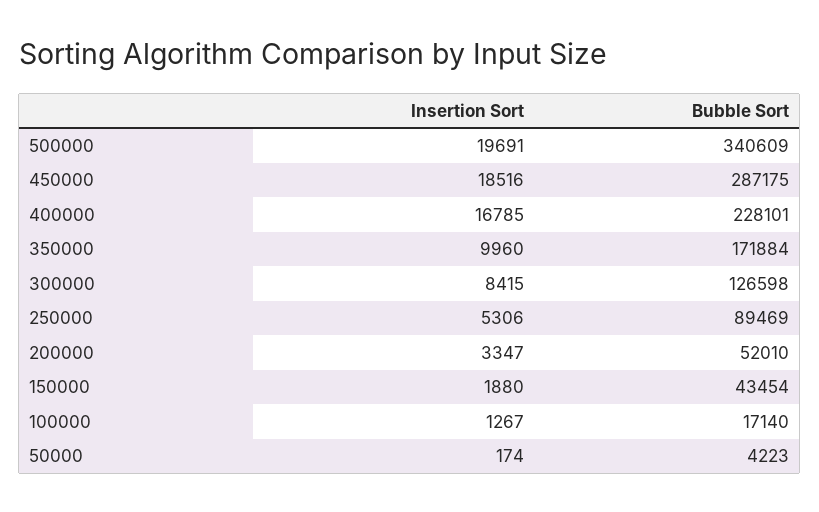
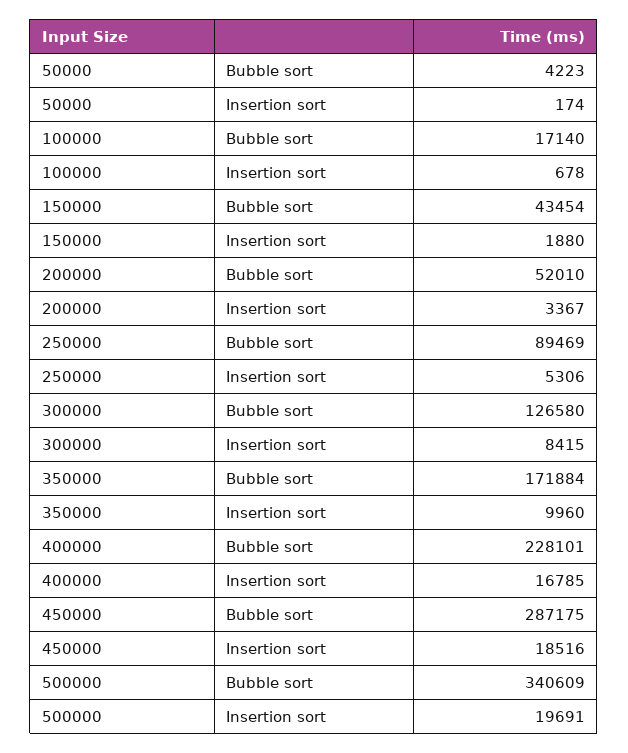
  {
    "Insertion Sort": {
      "500000": 19691,
      "450000": 18516,
      "400000": 16785,
      "350000": 9960,
      "300000": 8415,
      "250000": 5306,
-     "200000": 3347,
+     "200000": 3367,
      "150000": 1880,
-     "100000": 1267,
+     "100000": 678,
      "50000": 174
    },
    "Bubble Sort": {
      "500000": 340609,
      "450000": 287175,
      "400000": 228101,
      "350000": 171884,
-     "300000": 126598,
+     "300000": 126580,
      "250000": 89469,
      "200000": 52010,
      "150000": 43454,
      "100000": 17140,
      "50000": 4223
    }
  }

